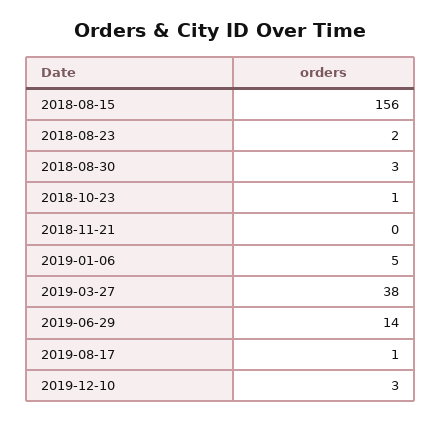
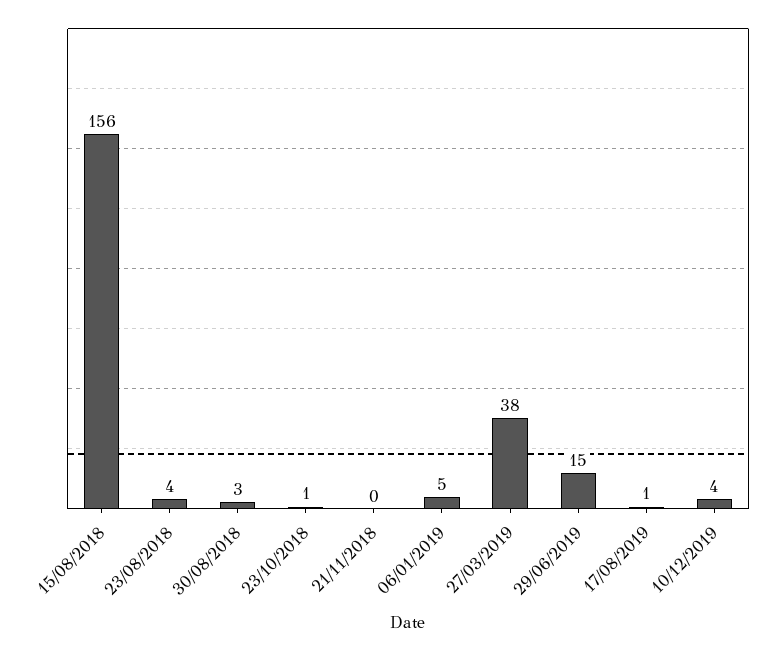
  {
    "2018-08-15": 156,
-   "2018-08-23": 2,
+   "2018-08-23": 4,
    "2018-08-30": 3,
    "2018-10-23": 1,
    "2018-11-21": 0,
    "2019-01-06": 5,
    "2019-03-27": 38,
-   "2019-06-29": 14,
+   "2019-06-29": 15,
    "2019-08-17": 1,
-   "2019-12-10": 3
+   "2019-12-10": 4
  }

